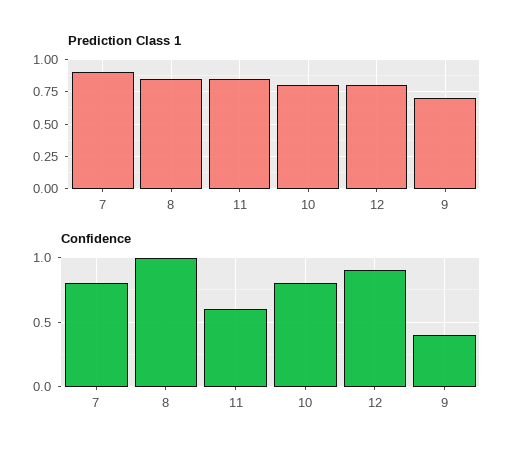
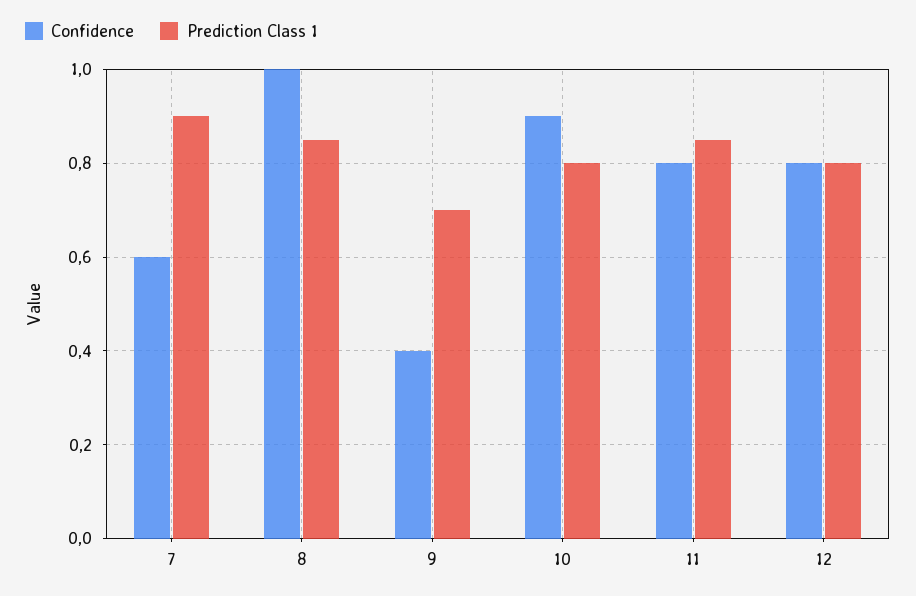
  {
    "Prediction Class 1": {
      "7": 0.9,
      "8": 0.85,
      "11": 0.85,
      "10": 0.8,
      "12": 0.8,
      "9": 0.7
    },
    "Confidence": {
-     "7": 0.8,
+     "7": 0.6,
      "8": 1,
-     "11": 0.6,
+     "11": 0.8,
-     "10": 0.8,
+     "10": 0.9,
-     "12": 0.9,
+     "12": 0.8,
      "9": 0.4
    }
  }

